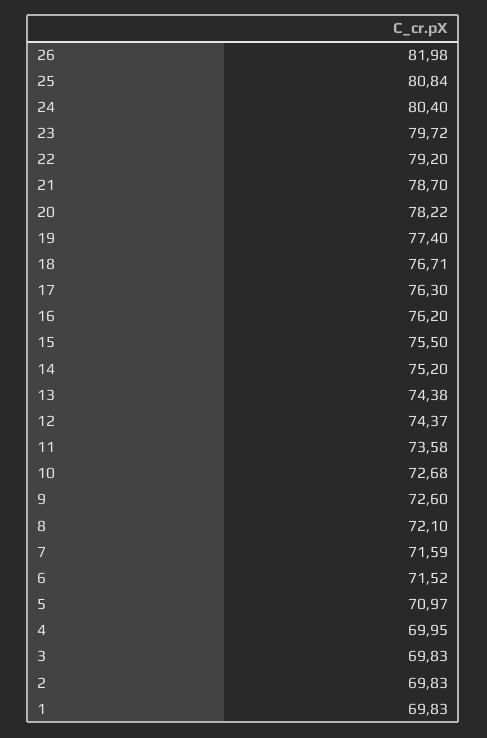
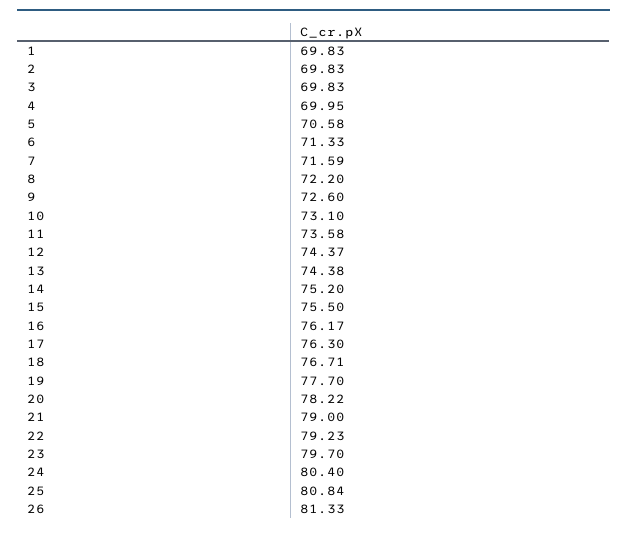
  {
-   "26": 81.98,
+   "26": 81.33,
    "25": 80.84,
    "24": 80.4,
-   "23": 79.72,
+   "23": 79.7,
-   "22": 79.2,
+   "22": 79.23,
-   "21": 78.7,
+   "21": 79,
    "20": 78.22,
-   "19": 77.4,
+   "19": 77.7,
    "18": 76.71,
    "17": 76.3,
-   "16": 76.2,
+   "16": 76.17,
    "15": 75.5,
    "14": 75.2,
    "13": 74.38,
    "12": 74.37,
    "11": 73.58,
-   "10": 72.68,
+   "10": 73.1,
    "9": 72.6,
-   "8": 72.1,
+   "8": 72.2,
    "7": 71.59,
-   "6": 71.52,
+   "6": 71.33,
-   "5": 70.97,
+   "5": 70.58,
    "4": 69.95,
    "3": 69.83,
    "2": 69.83,
    "1": 69.83
  }

